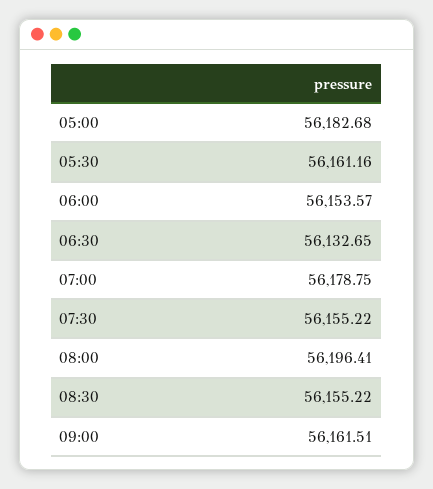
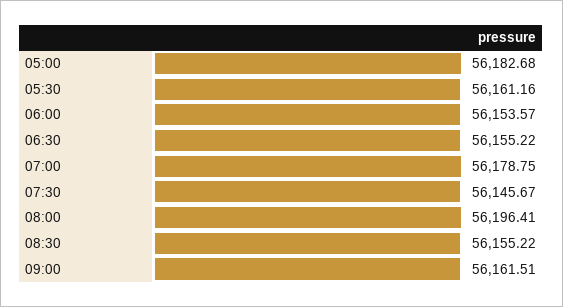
  {
    "05:00": 56182.68,
    "05:30": 56161.16,
    "06:00": 56153.57,
-   "06:30": 56132.65,
+   "06:30": 56155.22,
    "07:00": 56178.75,
-   "07:30": 56155.22,
+   "07:30": 56145.67,
    "08:00": 56196.41,
    "08:30": 56155.22,
    "09:00": 56161.51
  }

